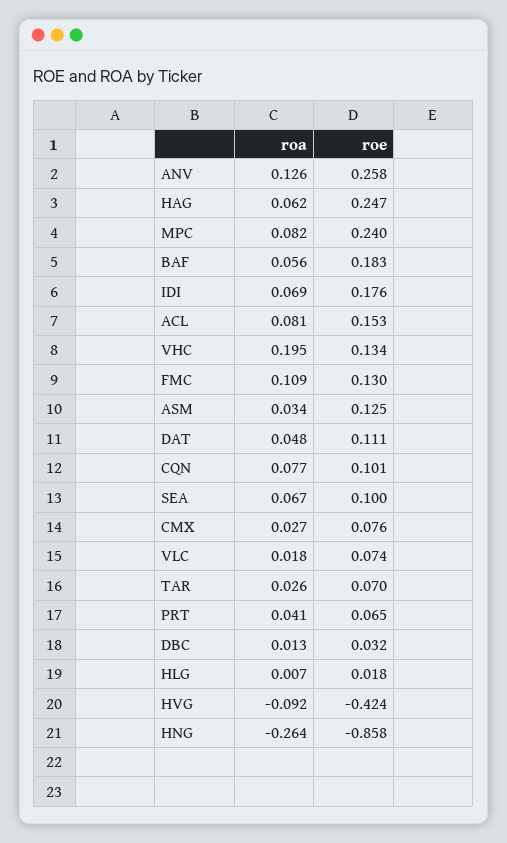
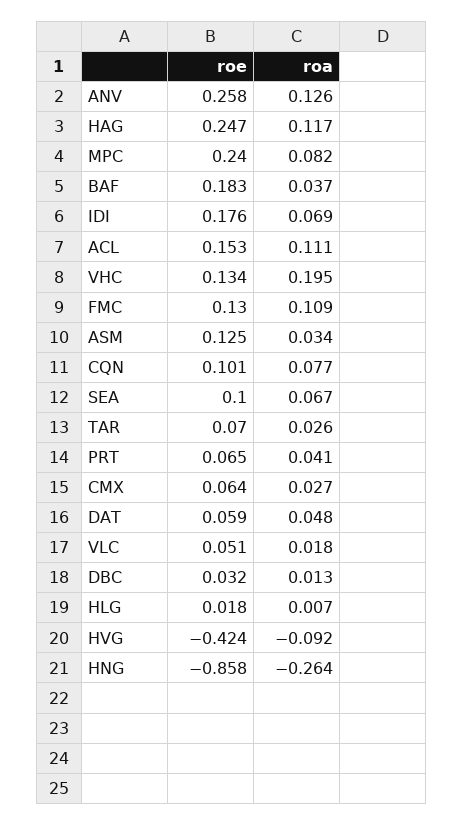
  {
    "roa": {
      "ANV": 0.126,
-     "HAG": 0.062,
+     "HAG": 0.117,
      "MPC": 0.082,
-     "BAF": 0.056,
+     "BAF": 0.037,
      "IDI": 0.069,
-     "ACL": 0.081,
+     "ACL": 0.111,
      "VHC": 0.195,
      "FMC": 0.109,
      "ASM": 0.034,
      "DAT": 0.048,
      "CQN": 0.077,
      "SEA": 0.067,
      "CMX": 0.027,
      "VLC": 0.018,
      "TAR": 0.026,
      "PRT": 0.041,
      "DBC": 0.013,
      "HLG": 0.007,
      "HVG": -0.092,
      "HNG": -0.264
    },
    "roe": {
      "ANV": 0.258,
      "HAG": 0.247,
      "MPC": 0.24,
      "BAF": 0.183,
      "IDI": 0.176,
      "ACL": 0.153,
      "VHC": 0.134,
      "FMC": 0.13,
      "ASM": 0.125,
-     "DAT": 0.111,
+     "DAT": 0.059,
      "CQN": 0.101,
      "SEA": 0.1,
-     "CMX": 0.076,
+     "CMX": 0.064,
-     "VLC": 0.074,
+     "VLC": 0.051,
      "TAR": 0.07,
      "PRT": 0.065,
      "DBC": 0.032,
      "HLG": 0.018,
      "HVG": -0.424,
      "HNG": -0.858
    }
  }

